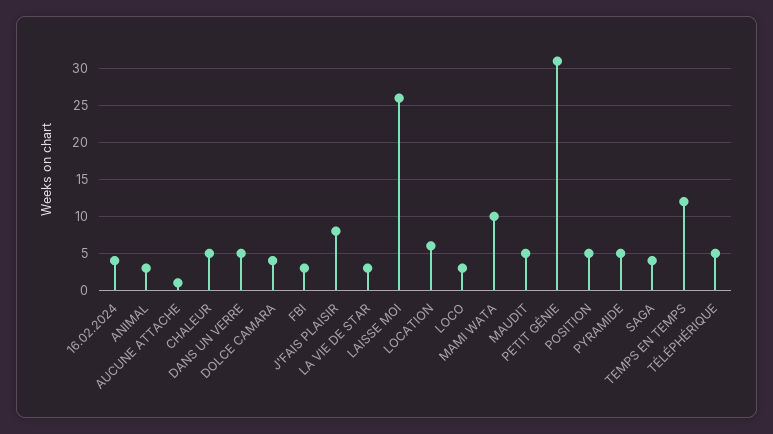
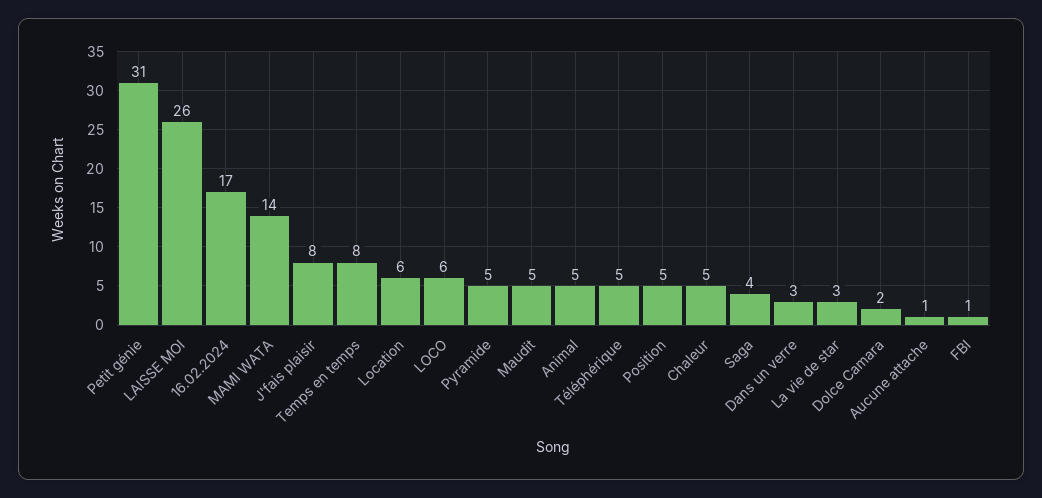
  {
-   "16.02.2024": 4,
+   "16.02.2024": 17,
-   "ANIMAL": 3,
+   "ANIMAL": 5,
    "AUCUNE ATTACHE": 1,
    "CHALEUR": 5,
-   "DANS UN VERRE": 5,
+   "DANS UN VERRE": 3,
-   "DOLCE CAMARA": 4,
+   "DOLCE CAMARA": 2,
-   "FBI": 3,
+   "FBI": 1,
    "J'FAIS PLAISIR": 8,
    "LA VIE DE STAR": 3,
    "LAISSE MOI": 26,
    "LOCATION": 6,
-   "LOCO": 3,
+   "LOCO": 6,
-   "MAMI WATA": 10,
+   "MAMI WATA": 14,
    "MAUDIT": 5,
    "PETIT GÉNIE": 31,
    "POSITION": 5,
    "PYRAMIDE": 5,
    "SAGA": 4,
-   "TEMPS EN TEMPS": 12,
+   "TEMPS EN TEMPS": 8,
    "TÉLÉPHÉRIQUE": 5
  }

